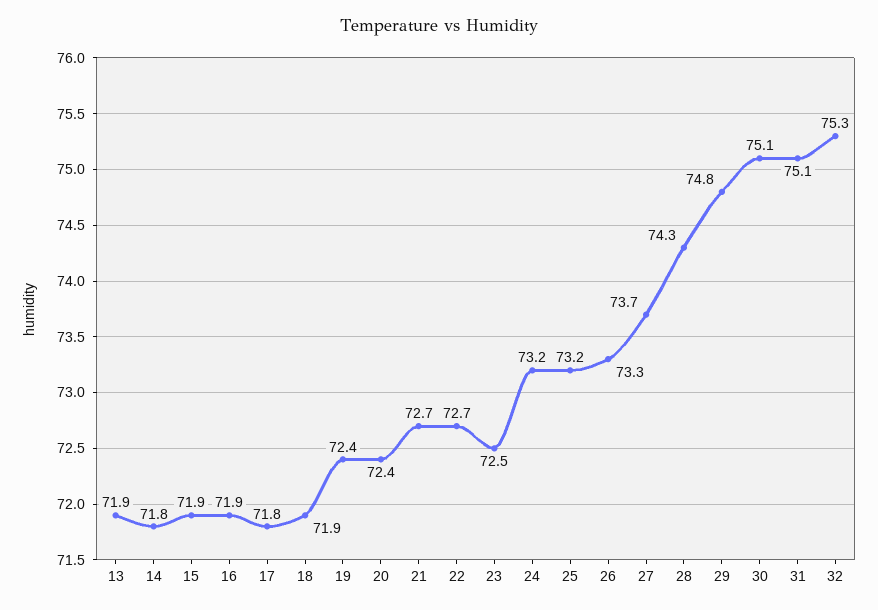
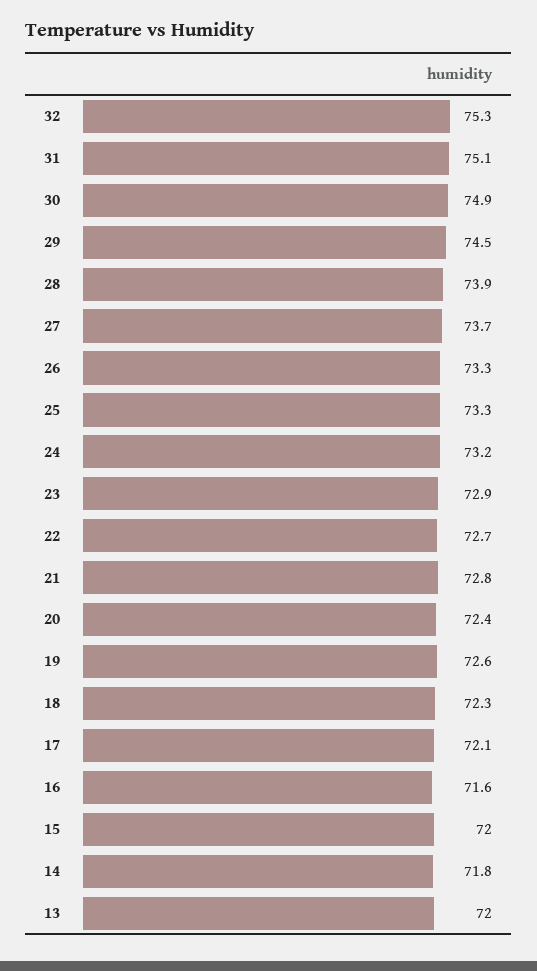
  {
-   "13": 71.9,
+   "13": 72,
    "14": 71.8,
-   "15": 71.9,
+   "15": 72,
-   "16": 71.9,
+   "16": 71.6,
-   "17": 71.8,
+   "17": 72.1,
-   "18": 71.9,
+   "18": 72.3,
-   "19": 72.4,
+   "19": 72.6,
    "20": 72.4,
-   "21": 72.7,
+   "21": 72.8,
    "22": 72.7,
-   "23": 72.5,
+   "23": 72.9,
    "24": 73.2,
-   "25": 73.2,
+   "25": 73.3,
    "26": 73.3,
    "27": 73.7,
-   "28": 74.3,
+   "28": 73.9,
-   "29": 74.8,
+   "29": 74.5,
-   "30": 75.1,
+   "30": 74.9,
    "31": 75.1,
    "32": 75.3
  }

